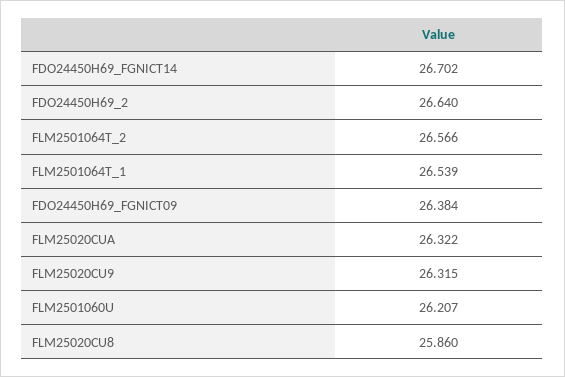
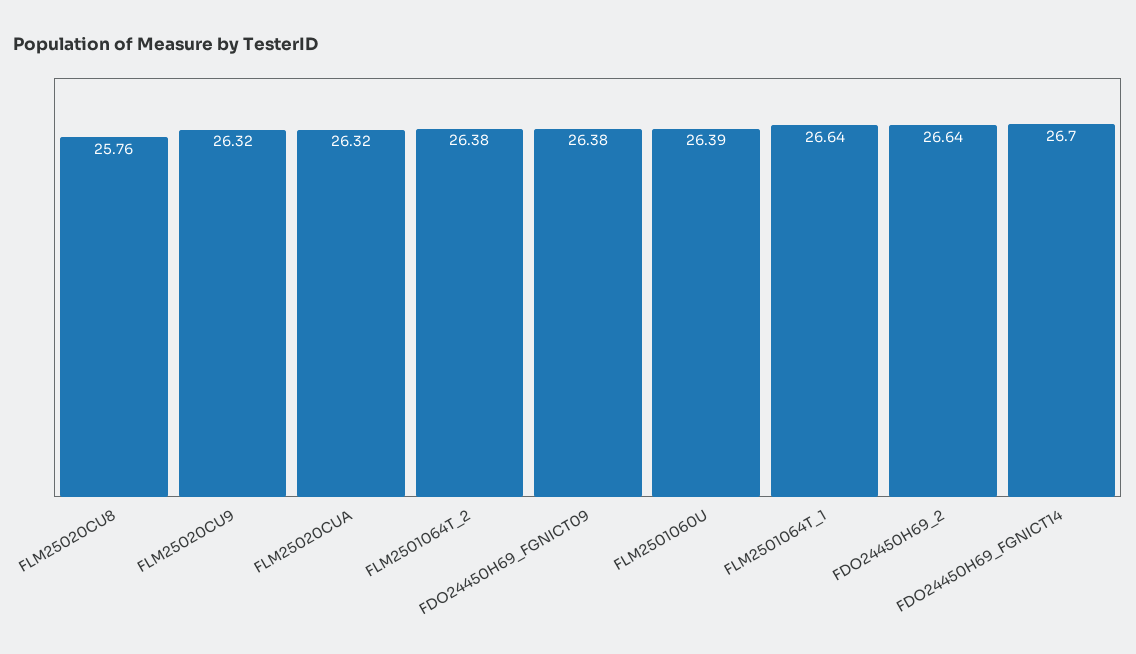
  {
    "FDO24450H69_FGNICT14": 26.702,
    "FDO24450H69_2": 26.64,
-   "FLM2501064T_2": 26.566,
+   "FLM2501064T_2": 26.38,
-   "FLM2501064T_1": 26.539,
+   "FLM2501064T_1": 26.64,
    "FDO24450H69_FGNICT09": 26.384,
    "FLM25020CUA": 26.322,
    "FLM25020CU9": 26.315,
-   "FLM2501060U": 26.207,
+   "FLM2501060U": 26.39,
-   "FLM25020CU8": 25.86
+   "FLM25020CU8": 25.76
  }

